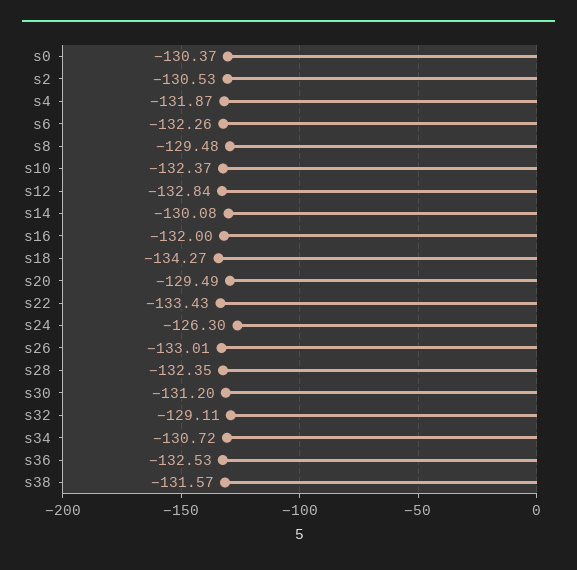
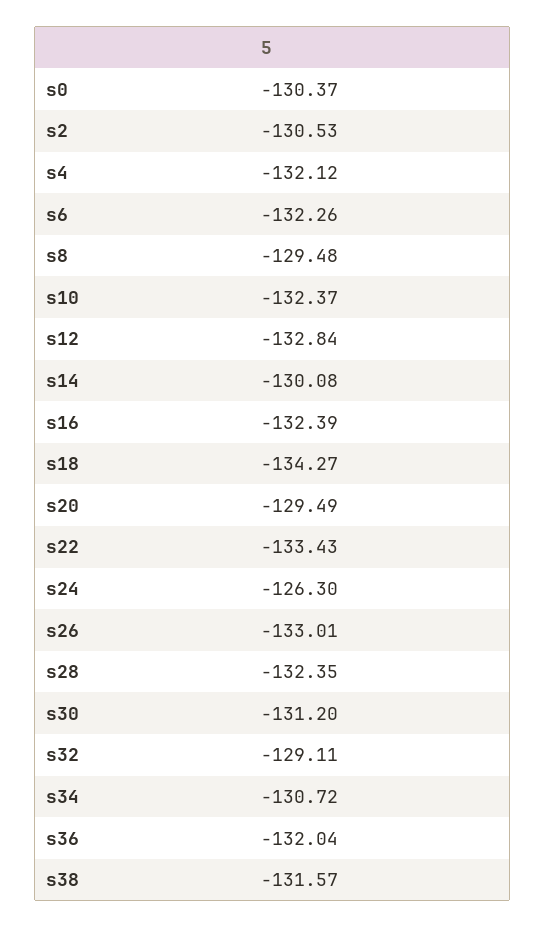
  {
    "s0": -130.37,
    "s2": -130.53,
-   "s4": -131.87,
+   "s4": -132.12,
    "s6": -132.26,
    "s8": -129.48,
    "s10": -132.37,
    "s12": -132.84,
    "s14": -130.08,
-   "s16": -132,
+   "s16": -132.39,
    "s18": -134.27,
    "s20": -129.49,
    "s22": -133.43,
    "s24": -126.3,
    "s26": -133.01,
    "s28": -132.35,
    "s30": -131.2,
    "s32": -129.11,
    "s34": -130.72,
-   "s36": -132.53,
+   "s36": -132.04,
    "s38": -131.57
  }

